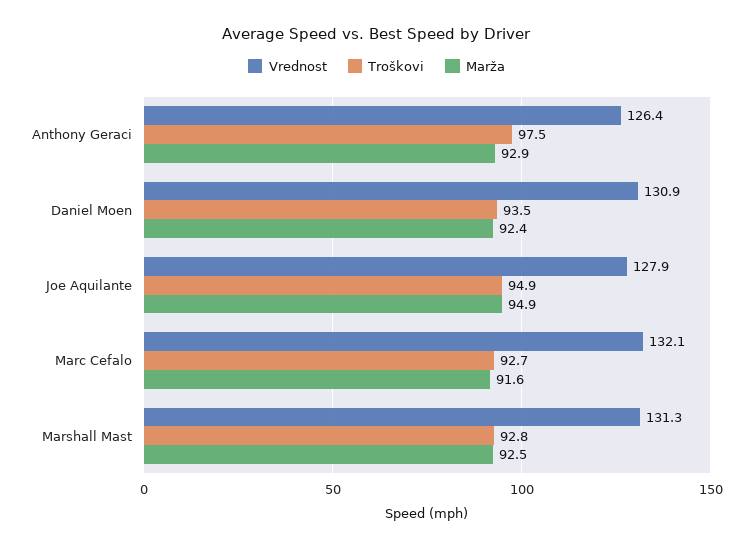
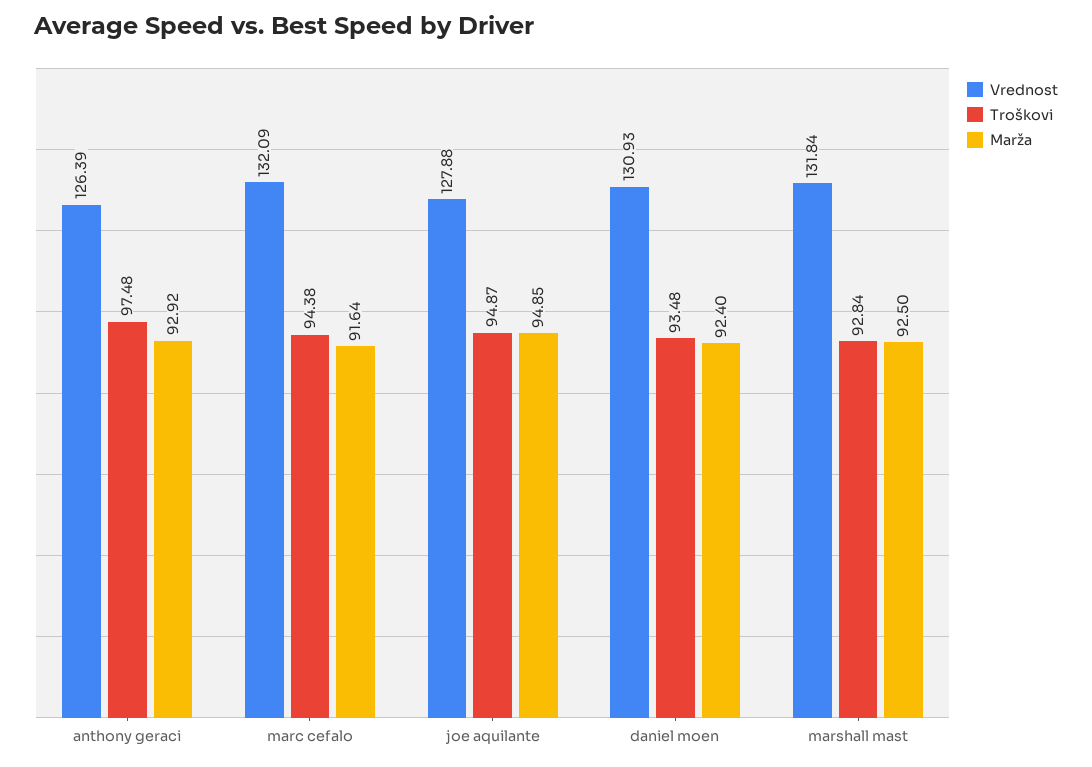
  {
    "Vrednost": {
      "Anthony Geraci": 126.39,
      "Daniel Moen": 130.93,
      "Joe Aquilante": 127.88,
      "Marc Cefalo": 132.09,
-     "Marshall Mast": 131.3
+     "Marshall Mast": 131.84
    },
    "Troškovi": {
      "Anthony Geraci": 97.48,
      "Daniel Moen": 93.48,
      "Joe Aquilante": 94.87,
-     "Marc Cefalo": 92.7,
+     "Marc Cefalo": 94.38,
      "Marshall Mast": 92.84
    },
    "Marža": {
      "Anthony Geraci": 92.92,
      "Daniel Moen": 92.4,
      "Joe Aquilante": 94.85,
      "Marc Cefalo": 91.64,
      "Marshall Mast": 92.5
    }
  }

